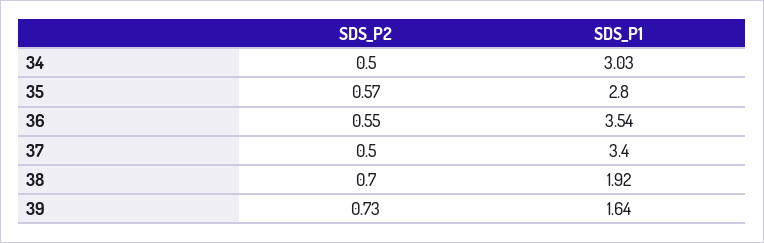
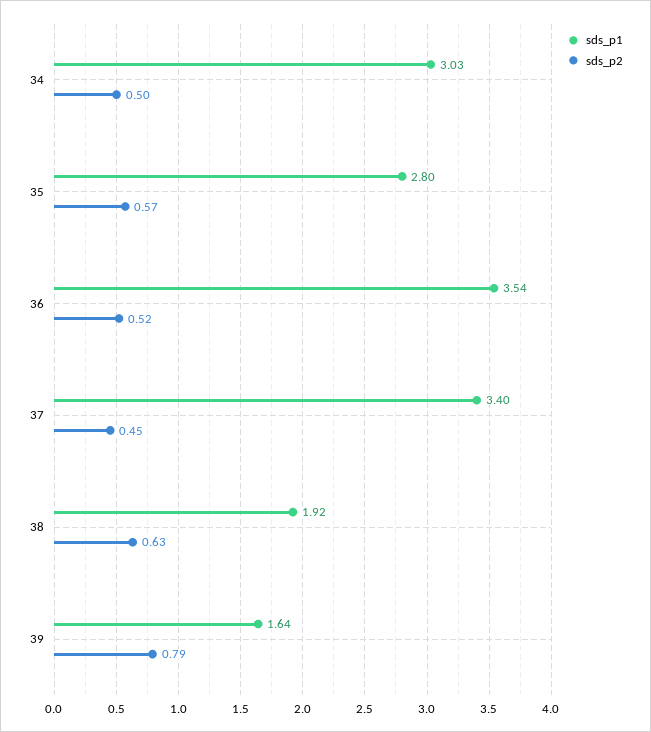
  {
    "SDS_P2": {
      "34": 0.5,
      "35": 0.57,
-     "36": 0.55,
+     "36": 0.52,
-     "37": 0.5,
+     "37": 0.45,
-     "38": 0.7,
+     "38": 0.63,
-     "39": 0.73
+     "39": 0.79
    },
    "SDS_P1": {
      "34": 3.03,
      "35": 2.8,
      "36": 3.54,
      "37": 3.4,
      "38": 1.92,
      "39": 1.64
    }
  }

